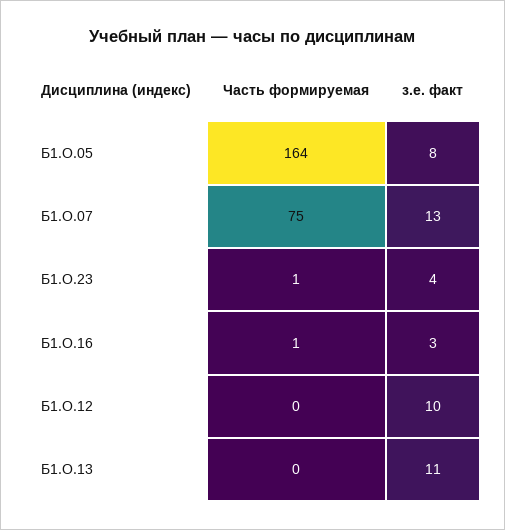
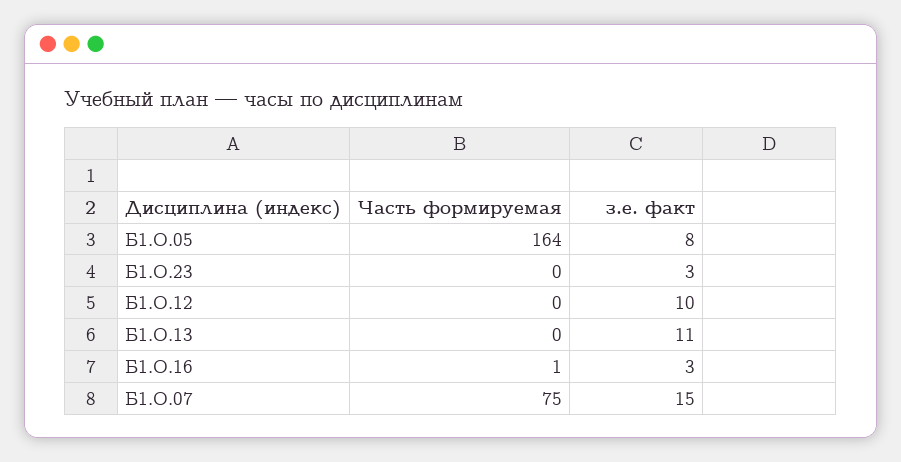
  {
    "Часть формируемая": {
      "Б1.О.05": 164,
      "Б1.О.07": 75,
-     "Б1.О.23": 1,
+     "Б1.О.23": 0,
      "Б1.О.16": 1,
      "Б1.О.12": 0,
      "Б1.О.13": 0
    },
    "з.е. факт": {
      "Б1.О.05": 8,
-     "Б1.О.07": 13,
+     "Б1.О.07": 15,
-     "Б1.О.23": 4,
+     "Б1.О.23": 3,
      "Б1.О.16": 3,
      "Б1.О.12": 10,
      "Б1.О.13": 11
    }
  }

